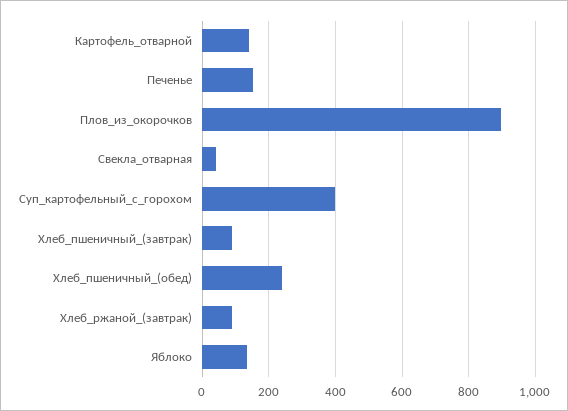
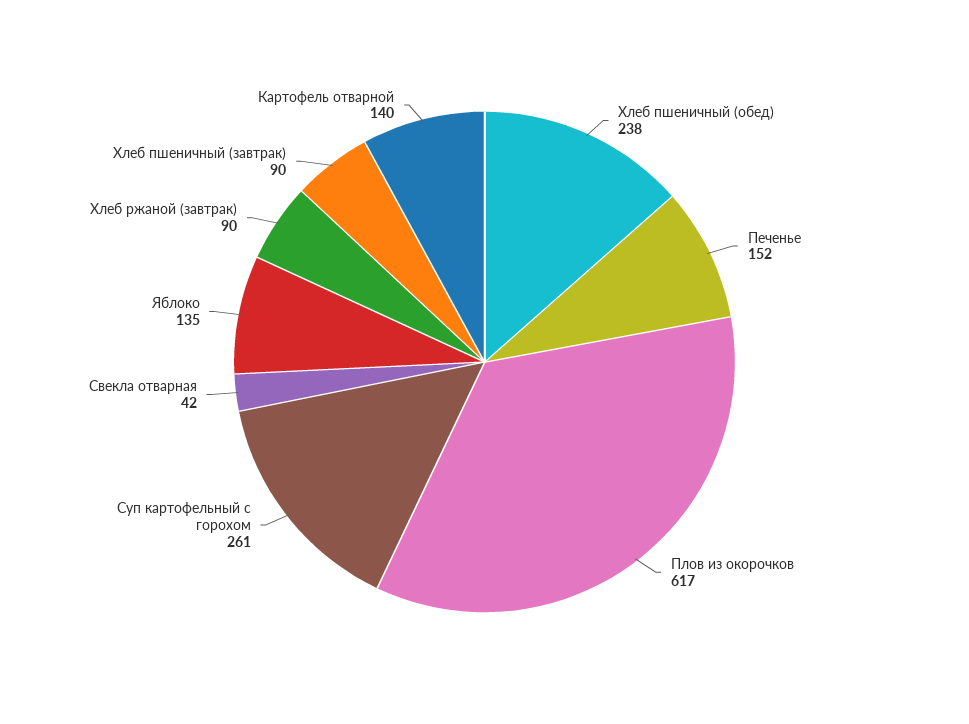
  {
    "Картофель_отварной": 140,
    "Печенье": 152,
-   "Плов_из_окорочков": 900,
+   "Плов_из_окорочков": 617,
    "Свекла_отварная": 42,
-   "Суп_картофельный_с_горохом": 400,
+   "Суп_картофельный_с_горохом": 261,
    "Хлеб_пшеничный_(завтрак)": 90,
    "Хлеб_пшеничный_(обед)": 238,
    "Хлеб_ржаной_(завтрак)": 90,
    "Яблоко": 135
  }

